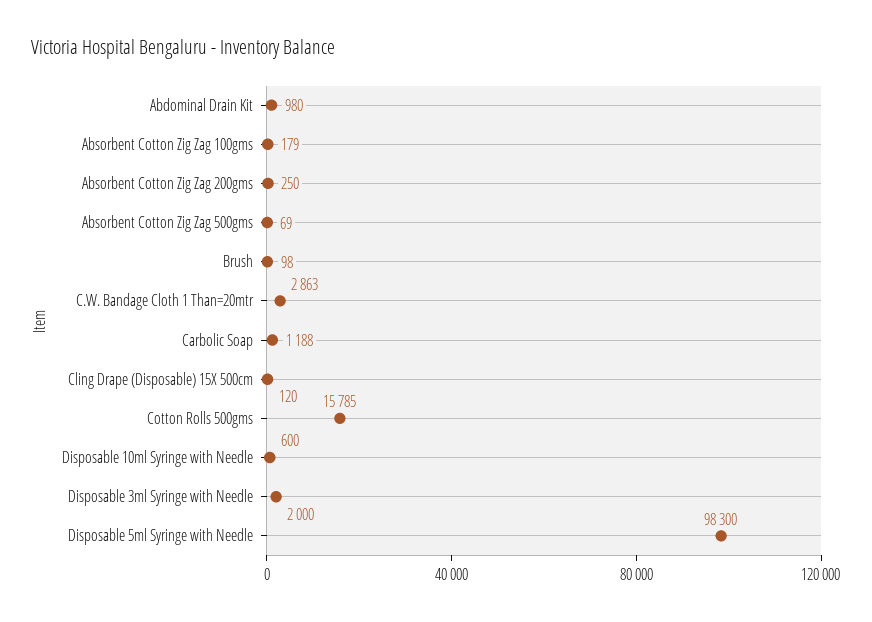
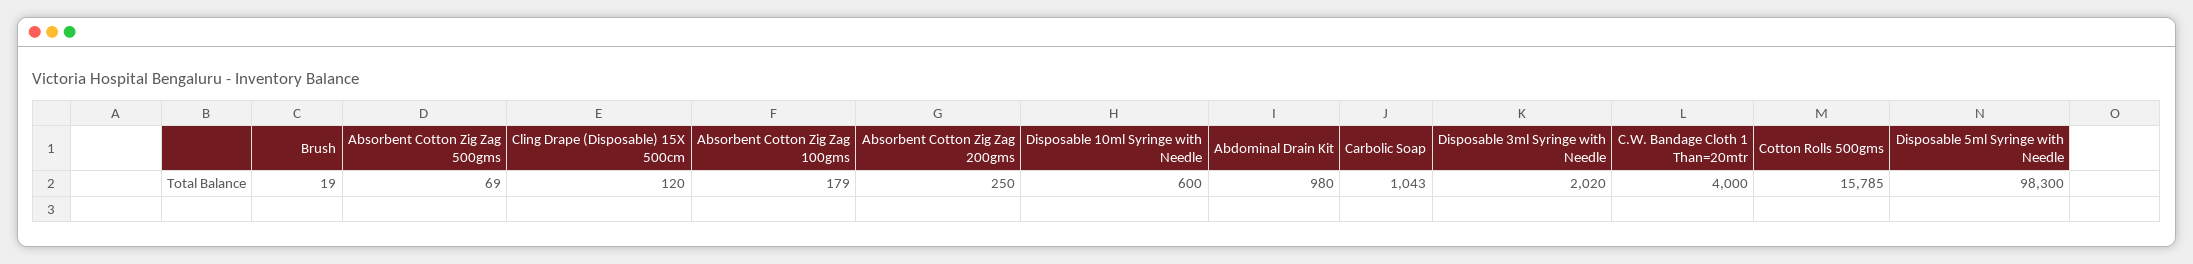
  {
    "Abdominal Drain Kit": 980,
    "Absorbent Cotton Zig Zag 100gms": 179,
    "Absorbent Cotton Zig Zag 200gms": 250,
    "Absorbent Cotton Zig Zag 500gms": 69,
-   "Brush": 98,
+   "Brush": 19,
-   "C.W. Bandage Cloth 1 Than=20mtr": 2863,
+   "C.W. Bandage Cloth 1 Than=20mtr": 4000,
-   "Carbolic Soap": 1188,
+   "Carbolic Soap": 1043,
    "Cling Drape (Disposable) 15X 500cm": 120,
    "Cotton Rolls 500gms": 15785,
    "Disposable 10ml Syringe with Needle": 600,
-   "Disposable 3ml Syringe with Needle": 2000,
+   "Disposable 3ml Syringe with Needle": 2020,
    "Disposable 5ml Syringe with Needle": 98300
  }

